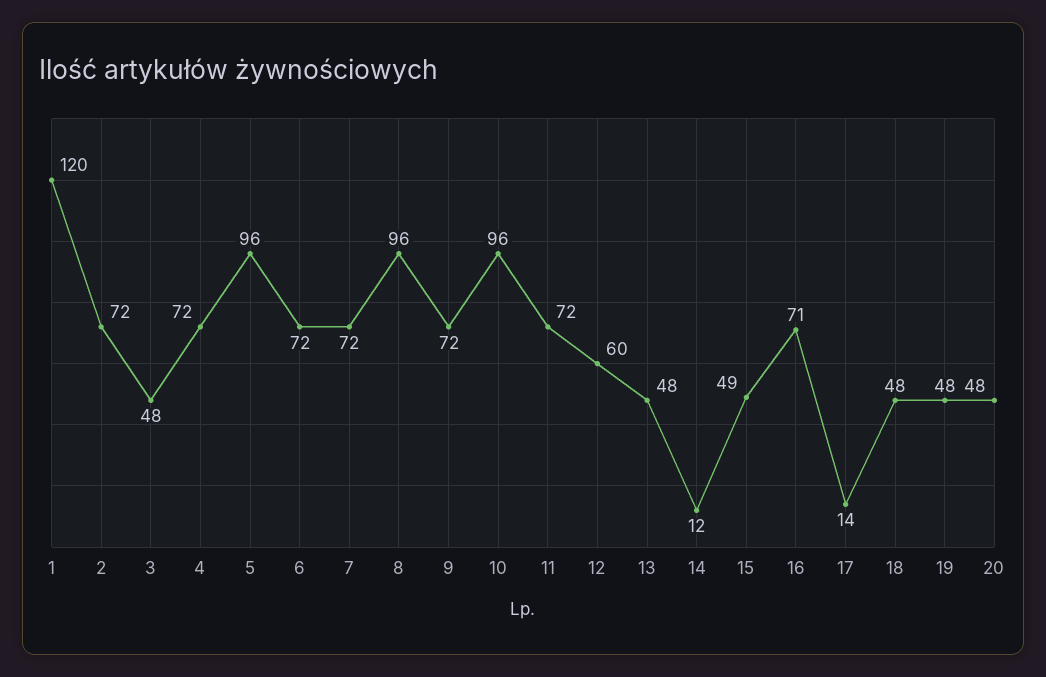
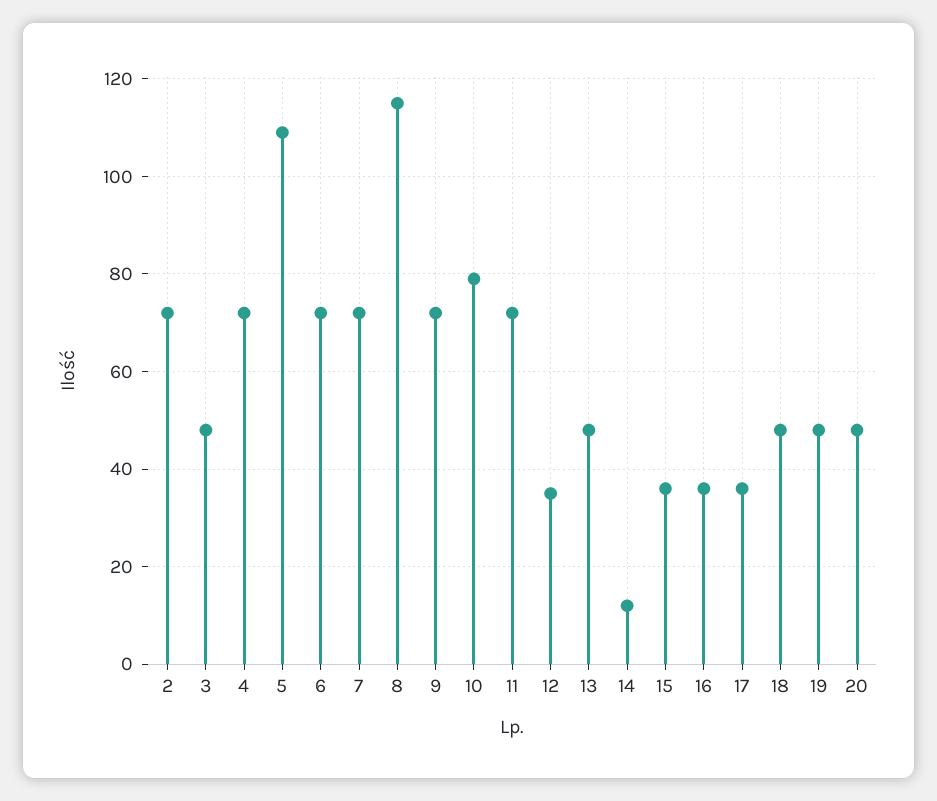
  {
-   "1": 120,
    "2": 72,
    "3": 48,
    "4": 72,
-   "5": 96,
+   "5": 110,
    "6": 72,
    "7": 72,
-   "8": 96,
+   "8": 115,
    "9": 72,
-   "10": 96,
+   "10": 80,
    "11": 72,
-   "12": 60,
+   "12": 35,
    "13": 48,
    "14": 12,
-   "15": 49,
+   "15": 35,
-   "16": 71,
+   "16": 35,
-   "17": 14,
+   "17": 35,
    "18": 48,
    "19": 48,
    "20": 48
  }

